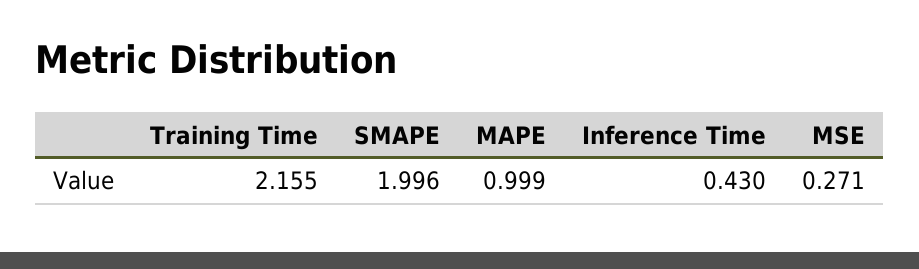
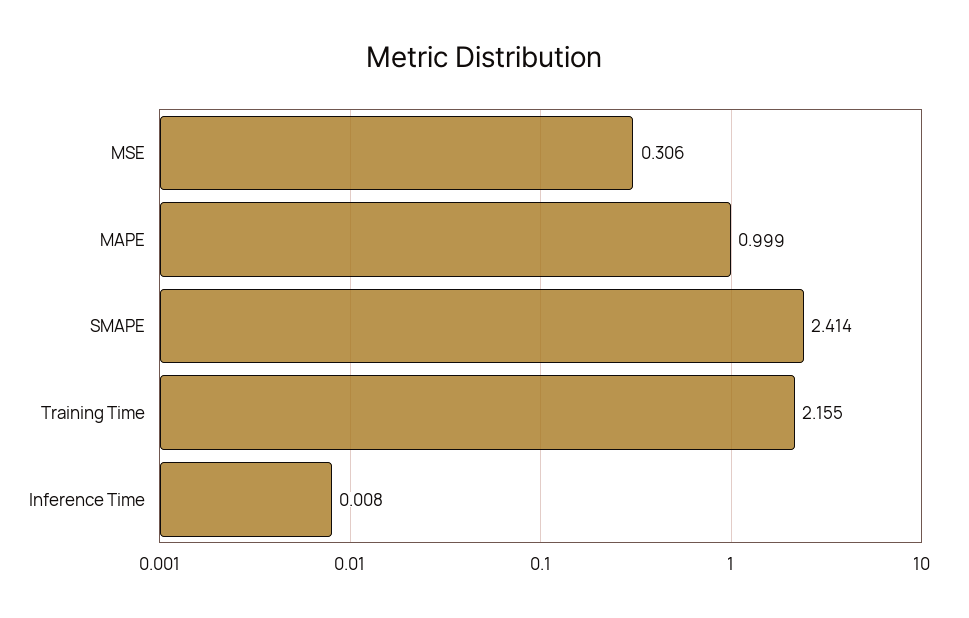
  {
    "Training Time": 2.155,
-   "SMAPE": 1.996,
+   "SMAPE": 2.414,
    "MAPE": 0.999,
-   "Inference Time": 0.43,
+   "Inference Time": 0.008,
-   "MSE": 0.271
+   "MSE": 0.306
  }

